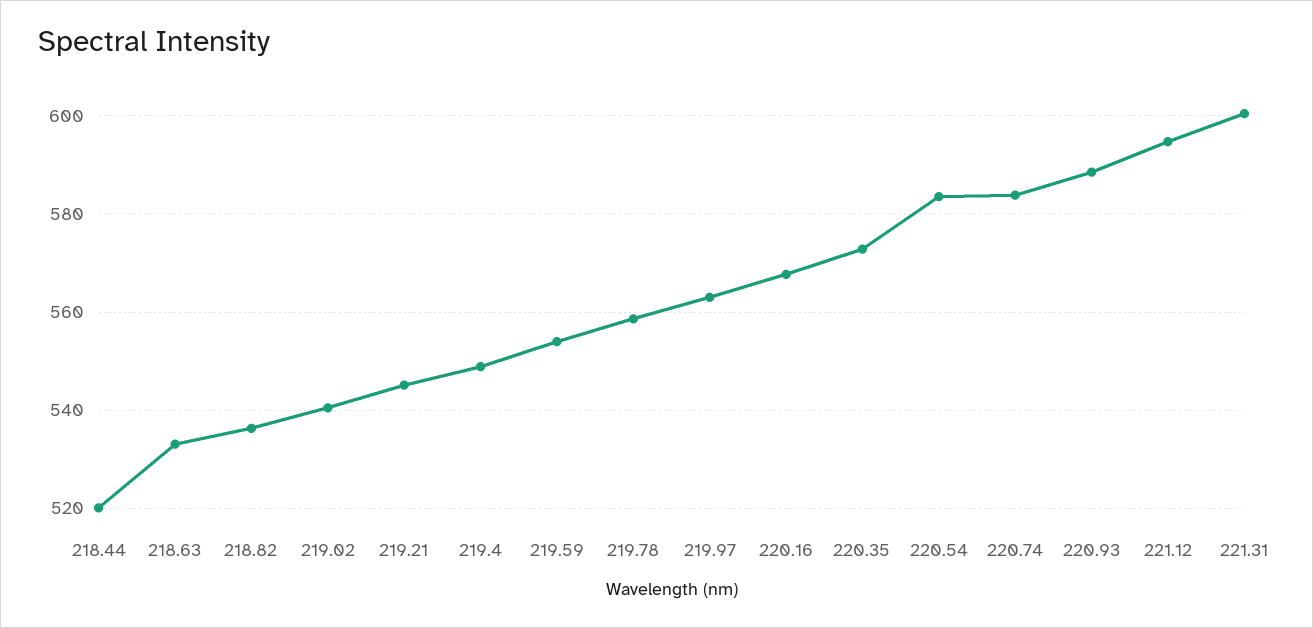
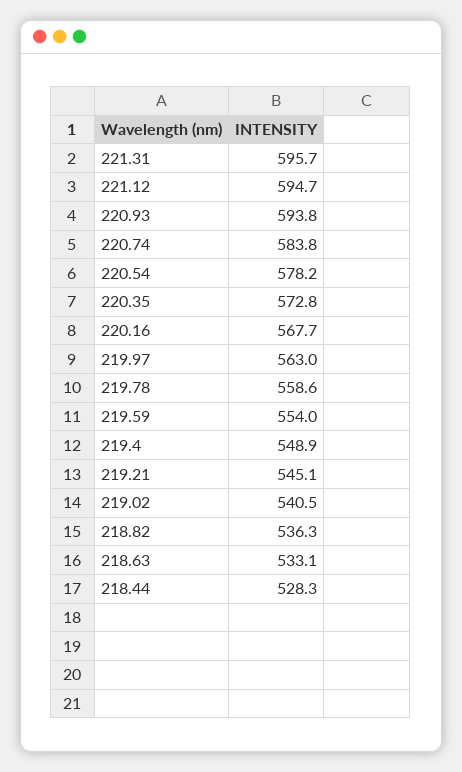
  {
-   "218.44": 520,
+   "218.44": 528.3,
    "218.63": 533.1,
    "218.82": 536.3,
    "219.02": 540.5,
    "219.21": 545.1,
    "219.4": 548.9,
    "219.59": 554,
    "219.78": 558.6,
    "219.97": 563,
    "220.16": 567.7,
    "220.35": 572.8,
-   "220.54": 584,
+   "220.54": 578.2,
    "220.74": 583.8,
-   "220.93": 588,
+   "220.93": 593.8,
    "221.12": 594.7,
-   "221.31": 600
+   "221.31": 595.7
  }

